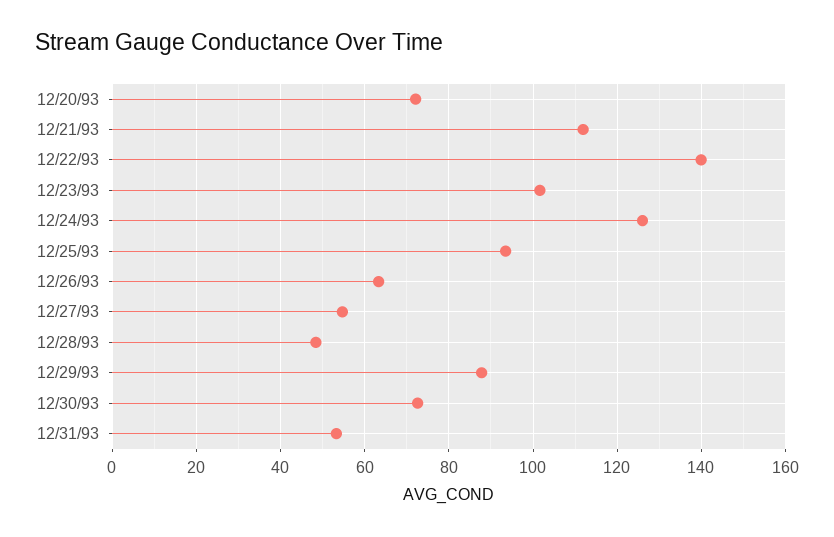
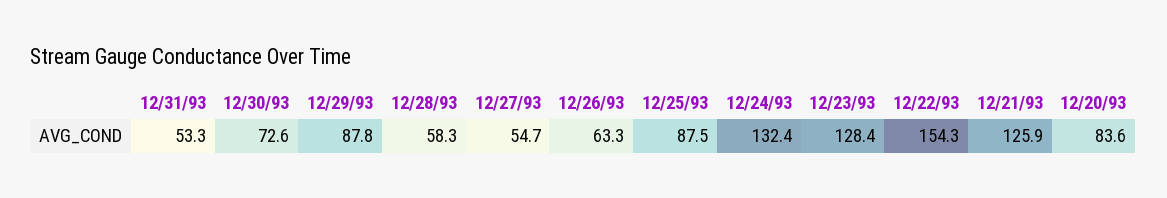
  {
-   "12/20/93": 72,
+   "12/20/93": 83.6,
-   "12/21/93": 112,
+   "12/21/93": 125.9,
-   "12/22/93": 140,
+   "12/22/93": 154.3,
-   "12/23/93": 102,
+   "12/23/93": 128.4,
-   "12/24/93": 126,
+   "12/24/93": 132.4,
-   "12/25/93": 94,
+   "12/25/93": 87.5,
    "12/26/93": 63.3,
    "12/27/93": 54.7,
-   "12/28/93": 48,
+   "12/28/93": 58.3,
    "12/29/93": 87.8,
    "12/30/93": 72.6,
    "12/31/93": 53.3
  }

